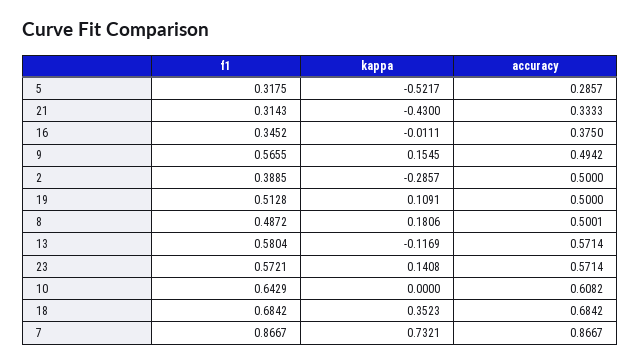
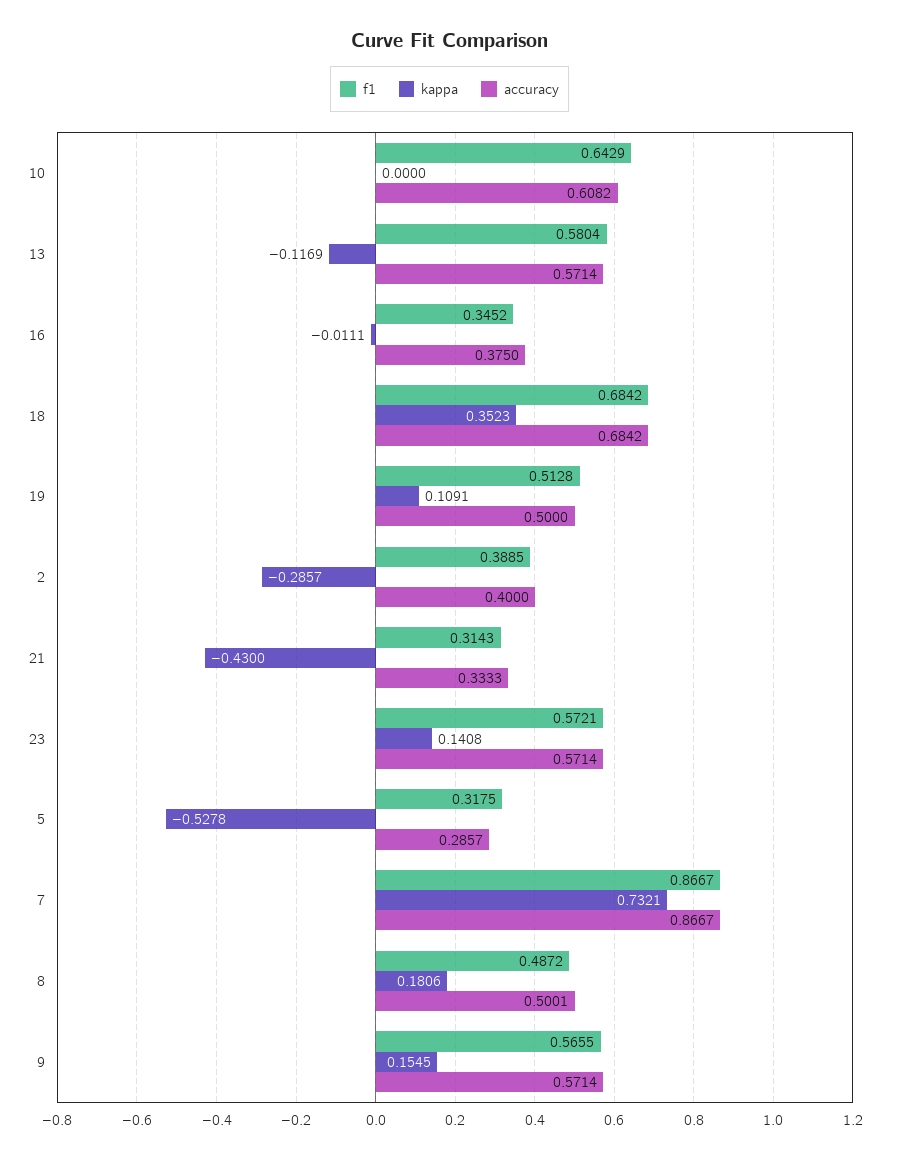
  {
    "f1": {
      "5": 0.3175,
      "21": 0.3143,
      "16": 0.3452,
      "9": 0.5655,
      "2": 0.3885,
      "19": 0.5128,
      "8": 0.4872,
      "13": 0.5804,
      "23": 0.5721,
      "10": 0.6429,
      "18": 0.6842,
      "7": 0.8667
    },
    "kappa": {
-     "5": -0.5217,
+     "5": -0.5278,
      "21": -0.43,
      "16": -0.0111,
      "9": 0.1545,
      "2": -0.2857,
      "19": 0.1091,
      "8": 0.1806,
      "13": -0.1169,
      "23": 0.1408,
      "10": 0,
      "18": 0.3523,
      "7": 0.7321
    },
    "accuracy": {
      "5": 0.2857,
      "21": 0.3333,
      "16": 0.375,
-     "9": 0.4942,
+     "9": 0.5714,
-     "2": 0.5,
+     "2": 0.4,
      "19": 0.5,
      "8": 0.5001,
      "13": 0.5714,
      "23": 0.5714,
      "10": 0.6082,
      "18": 0.6842,
      "7": 0.8667
    }
  }

